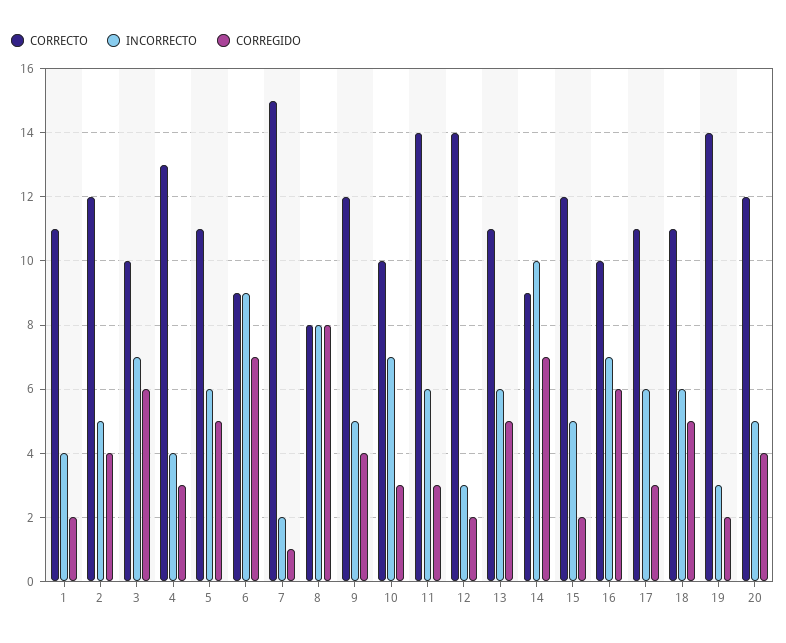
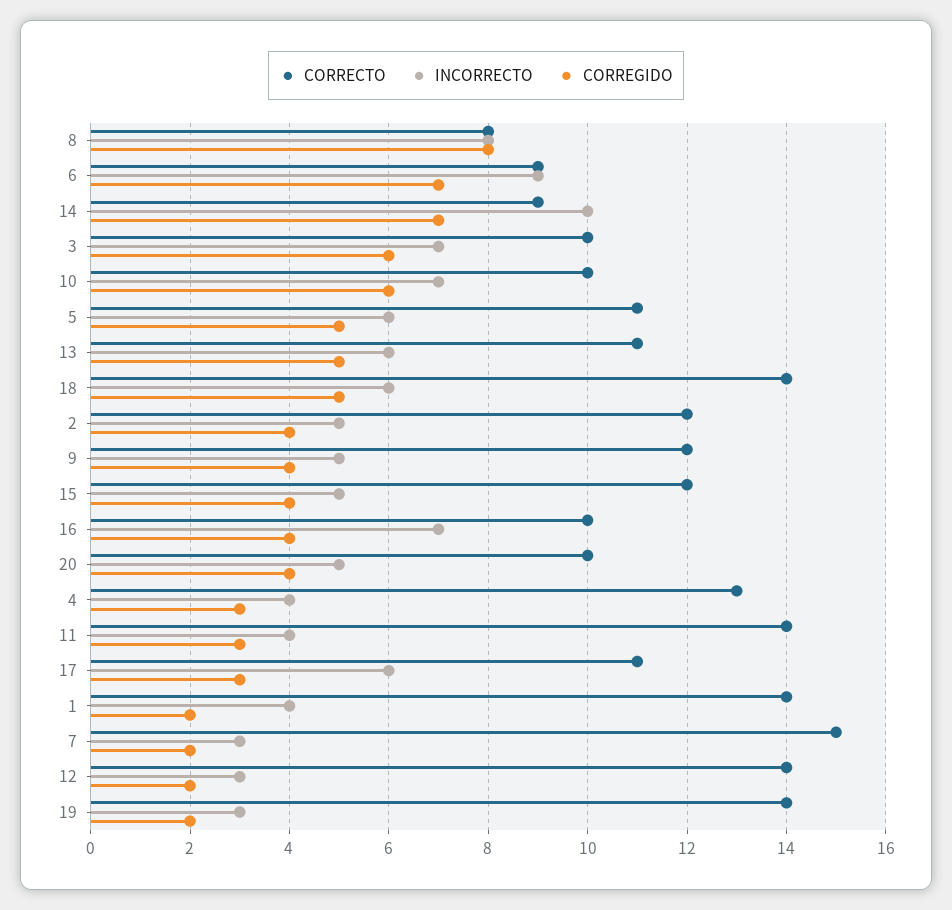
  {
    "CORRECTO": {
-     "1": 11,
+     "1": 14,
      "2": 12,
      "3": 10,
      "4": 13,
      "5": 11,
      "6": 9,
      "7": 15,
      "8": 8,
      "9": 12,
      "10": 10,
      "11": 14,
      "12": 14,
      "13": 11,
      "14": 9,
      "15": 12,
      "16": 10,
      "17": 11,
-     "18": 11,
+     "18": 14,
      "19": 14,
-     "20": 12
+     "20": 10
    },
    "INCORRECTO": {
      "1": 4,
      "2": 5,
      "3": 7,
      "4": 4,
      "5": 6,
      "6": 9,
-     "7": 2,
+     "7": 3,
      "8": 8,
      "9": 5,
      "10": 7,
-     "11": 6,
+     "11": 4,
      "12": 3,
      "13": 6,
      "14": 10,
      "15": 5,
      "16": 7,
      "17": 6,
      "18": 6,
      "19": 3,
      "20": 5
    },
    "CORREGIDO": {
      "1": 2,
      "2": 4,
      "3": 6,
      "4": 3,
      "5": 5,
      "6": 7,
-     "7": 1,
+     "7": 2,
      "8": 8,
      "9": 4,
-     "10": 3,
+     "10": 6,
      "11": 3,
      "12": 2,
      "13": 5,
      "14": 7,
-     "15": 2,
+     "15": 4,
-     "16": 6,
+     "16": 4,
      "17": 3,
      "18": 5,
      "19": 2,
      "20": 4
    }
  }

